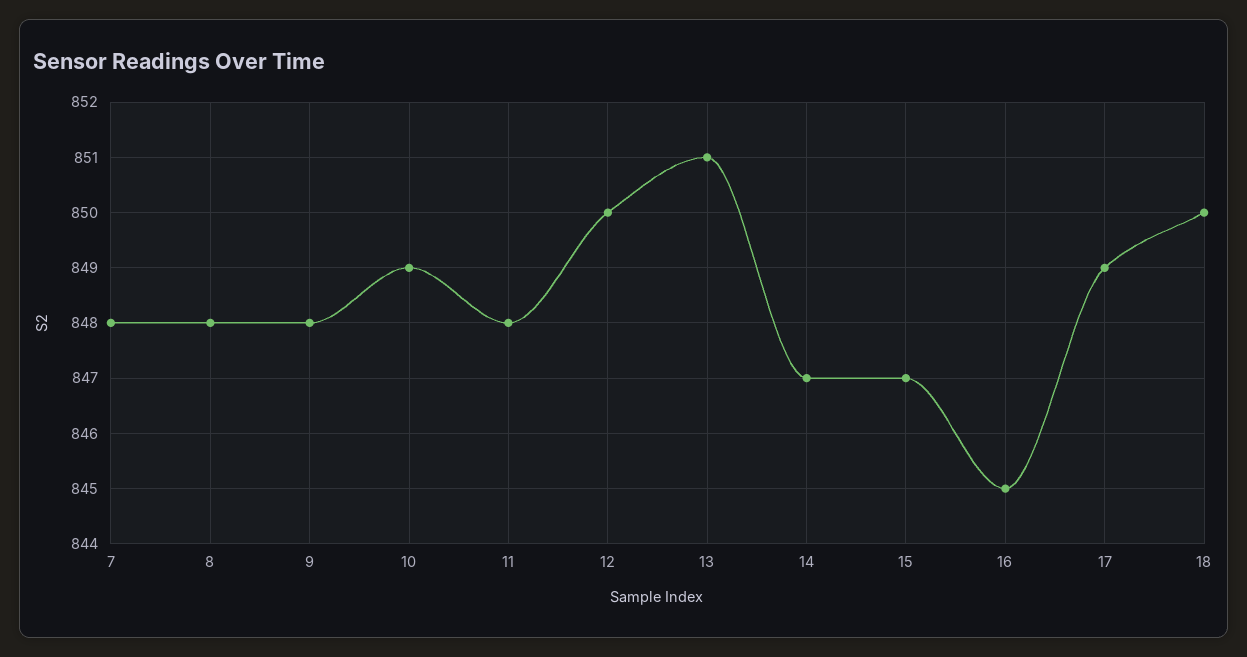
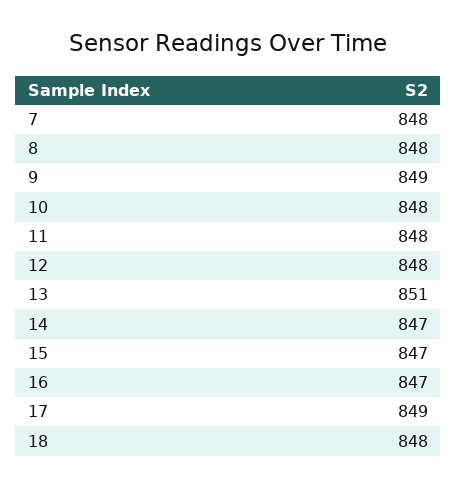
  {
    "7": 848,
    "8": 848,
-   "9": 848,
+   "9": 849,
-   "10": 849,
+   "10": 848,
    "11": 848,
-   "12": 850,
+   "12": 848,
    "13": 851,
    "14": 847,
    "15": 847,
-   "16": 845,
+   "16": 847,
    "17": 849,
-   "18": 850
+   "18": 848
  }

